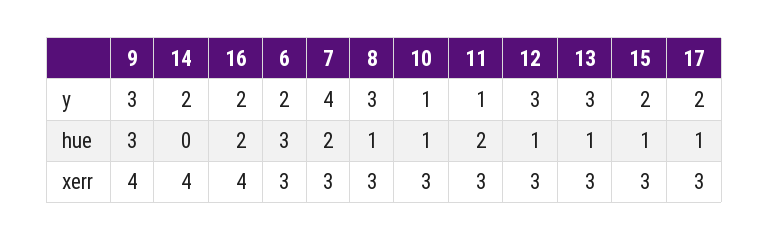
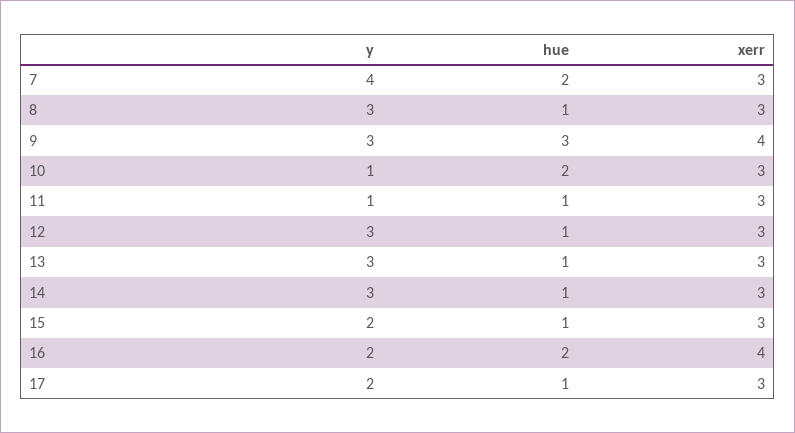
  {
    "9": {
      "y": 3,
      "hue": 3,
      "xerr": 4
    },
    "14": {
-     "y": 2,
+     "y": 3,
-     "hue": 0,
+     "hue": 1,
-     "xerr": 4
+     "xerr": 3
    },
    "16": {
      "y": 2,
      "hue": 2,
      "xerr": 4
    },
-   "6": {
-     "y": 2,
-     "hue": 3,
-     "xerr": 3
-   },
    "7": {
      "y": 4,
      "hue": 2,
      "xerr": 3
    },
    "8": {
      "y": 3,
      "hue": 1,
      "xerr": 3
    },
    "10": {
      "y": 1,
-     "hue": 1,
+     "hue": 2,
      "xerr": 3
    },
    "11": {
      "y": 1,
-     "hue": 2,
+     "hue": 1,
      "xerr": 3
    },
    "12": {
      "y": 3,
      "hue": 1,
      "xerr": 3
    },
    "13": {
      "y": 3,
      "hue": 1,
      "xerr": 3
    },
    "15": {
      "y": 2,
      "hue": 1,
      "xerr": 3
    },
    "17": {
      "y": 2,
      "hue": 1,
      "xerr": 3
    }
  }

